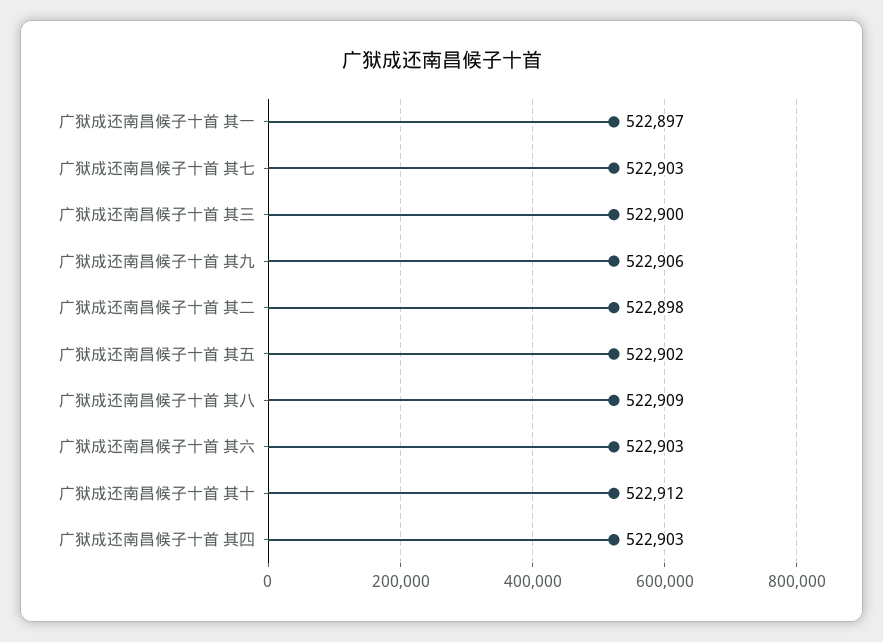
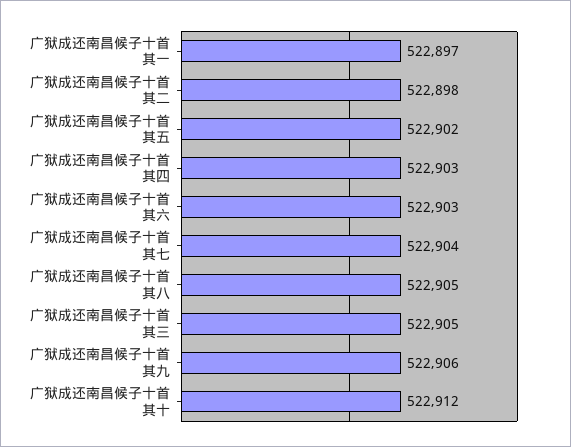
  {
    "广狱成还南昌候子十首 其一": 522897,
-   "广狱成还南昌候子十首 其七": 522903,
+   "广狱成还南昌候子十首 其七": 522904,
-   "广狱成还南昌候子十首 其三": 522900,
+   "广狱成还南昌候子十首 其三": 522905,
    "广狱成还南昌候子十首 其九": 522906,
    "广狱成还南昌候子十首 其二": 522898,
    "广狱成还南昌候子十首 其五": 522902,
-   "广狱成还南昌候子十首 其八": 522909,
+   "广狱成还南昌候子十首 其八": 522905,
    "广狱成还南昌候子十首 其六": 522903,
    "广狱成还南昌候子十首 其十": 522912,
    "广狱成还南昌候子十首 其四": 522903
  }

